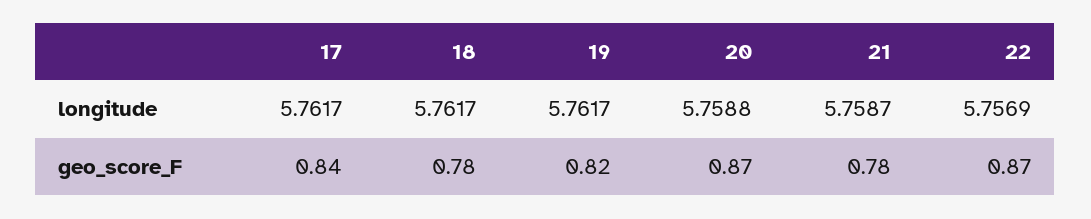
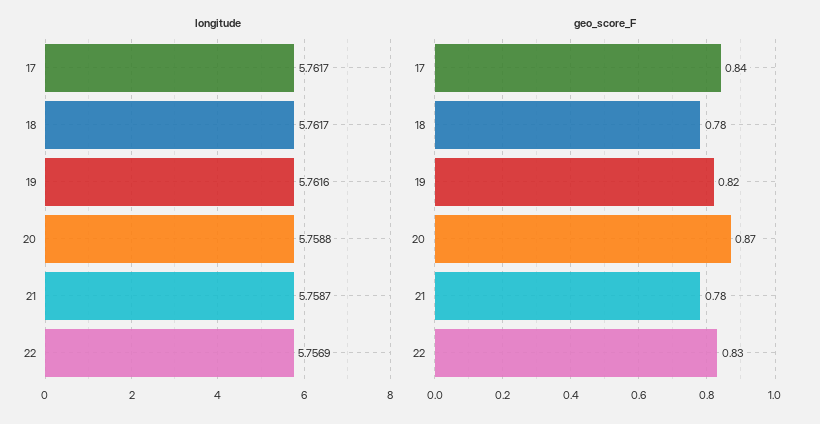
  {
    "longitude": {
      "17": 5.7617,
      "18": 5.7617,
-     "19": 5.7617,
+     "19": 5.7616,
      "20": 5.7588,
      "21": 5.7587,
      "22": 5.7569
    },
    "geo_score_F": {
      "17": 0.84,
      "18": 0.78,
      "19": 0.82,
      "20": 0.87,
      "21": 0.78,
-     "22": 0.87
+     "22": 0.83
    }
  }

